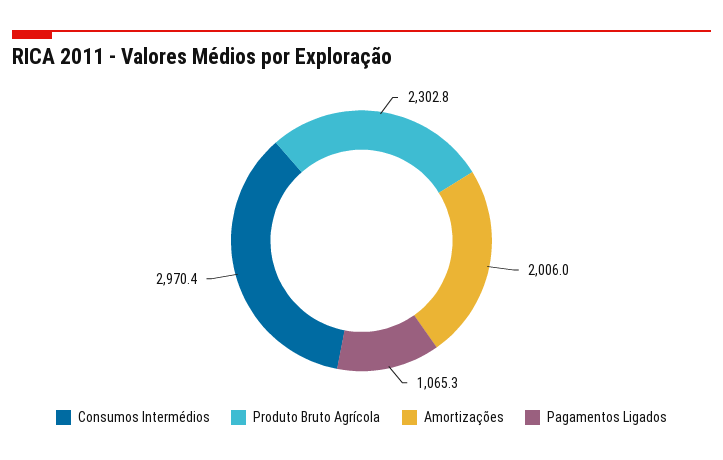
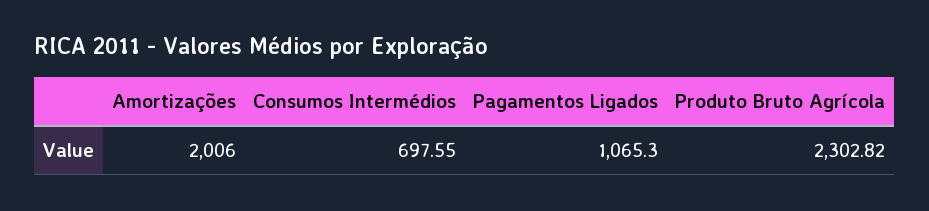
  {
-   "Consumos Intermédios": 2970.4,
+   "Consumos Intermédios": 697.55,
    "Produto Bruto Agrícola": 2302.82,
    "Amortizações": 2006,
    "Pagamentos Ligados": 1065.3
  }

